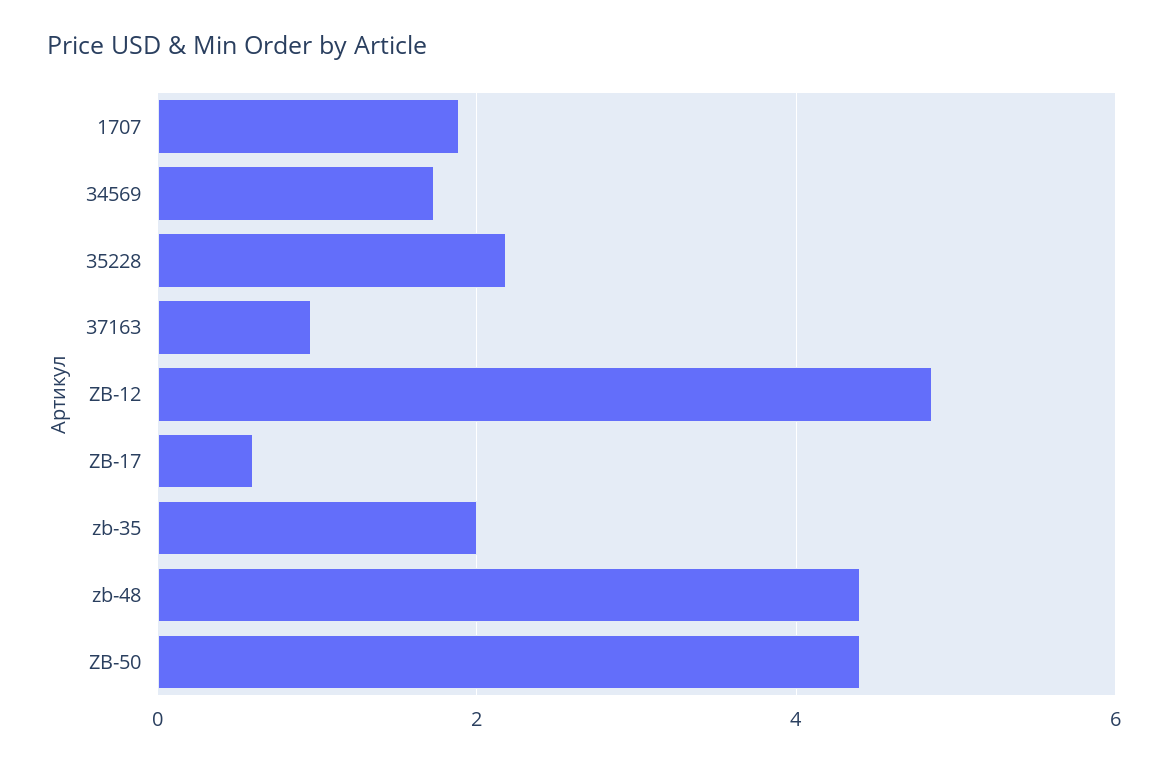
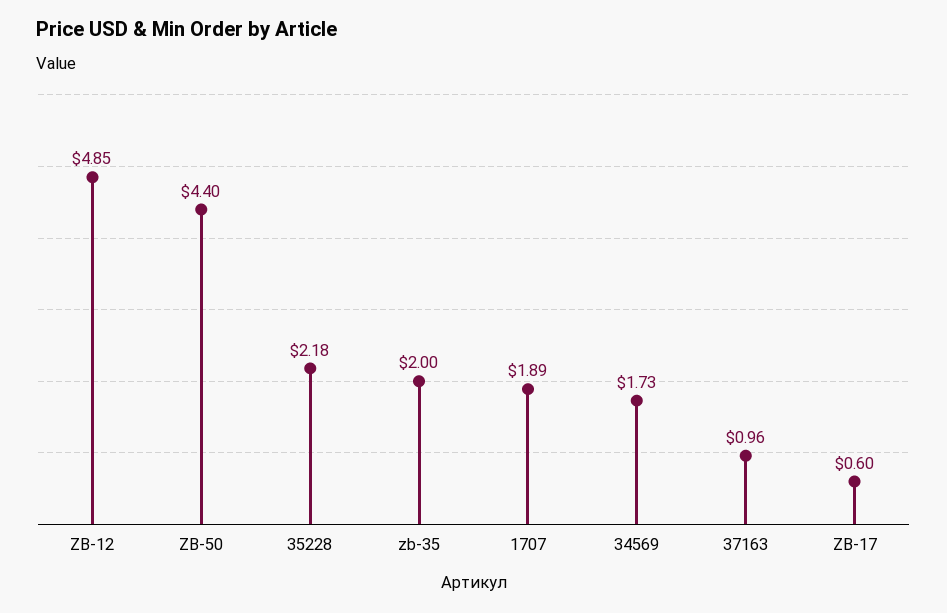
  {
    "1707": 1.89,
    "34569": 1.73,
    "35228": 2.18,
    "37163": 0.96,
    "ZB-12": 4.85,
    "ZB-17": 0.6,
    "zb-35": 2,
-   "zb-48": 4.4,
    "ZB-50": 4.4
  }

